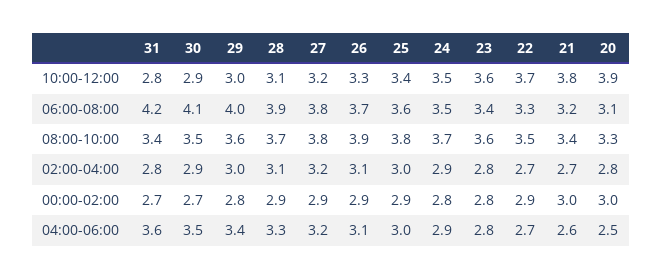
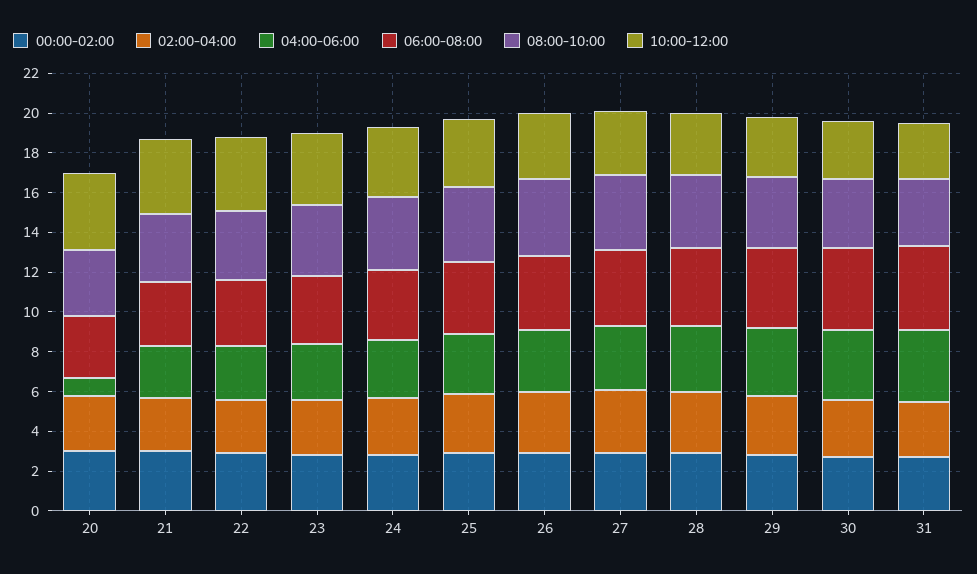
  {
    "10:00-12:00": {
      "31": 2.8,
      "30": 2.9,
      "29": 3,
      "28": 3.1,
      "27": 3.2,
      "26": 3.3,
      "25": 3.4,
      "24": 3.5,
      "23": 3.6,
      "22": 3.7,
      "21": 3.8,
      "20": 3.9
    },
    "06:00-08:00": {
      "31": 4.2,
      "30": 4.1,
      "29": 4,
      "28": 3.9,
      "27": 3.8,
      "26": 3.7,
      "25": 3.6,
      "24": 3.5,
      "23": 3.4,
      "22": 3.3,
      "21": 3.2,
      "20": 3.1
    },
    "08:00-10:00": {
      "31": 3.4,
      "30": 3.5,
      "29": 3.6,
      "28": 3.7,
      "27": 3.8,
      "26": 3.9,
      "25": 3.8,
      "24": 3.7,
      "23": 3.6,
      "22": 3.5,
      "21": 3.4,
      "20": 3.3
    },
    "02:00-04:00": {
      "31": 2.8,
      "30": 2.9,
      "29": 3,
      "28": 3.1,
      "27": 3.2,
      "26": 3.1,
      "25": 3,
      "24": 2.9,
      "23": 2.8,
      "22": 2.7,
      "21": 2.7,
      "20": 2.8
    },
    "00:00-02:00": {
      "31": 2.7,
      "30": 2.7,
      "29": 2.8,
      "28": 2.9,
      "27": 2.9,
      "26": 2.9,
      "25": 2.9,
      "24": 2.8,
      "23": 2.8,
      "22": 2.9,
      "21": 3,
      "20": 3
    },
    "04:00-06:00": {
      "31": 3.6,
      "30": 3.5,
      "29": 3.4,
      "28": 3.3,
      "27": 3.2,
      "26": 3.1,
      "25": 3,
      "24": 2.9,
      "23": 2.8,
      "22": 2.7,
      "21": 2.6,
-     "20": 2.5
+     "20": 1
    }
  }

